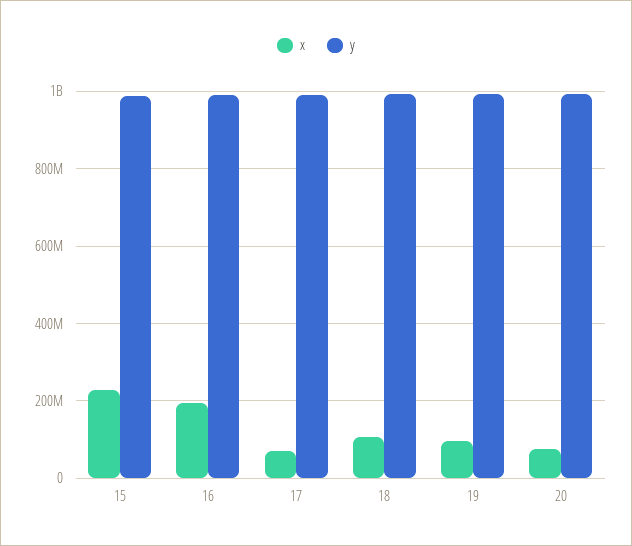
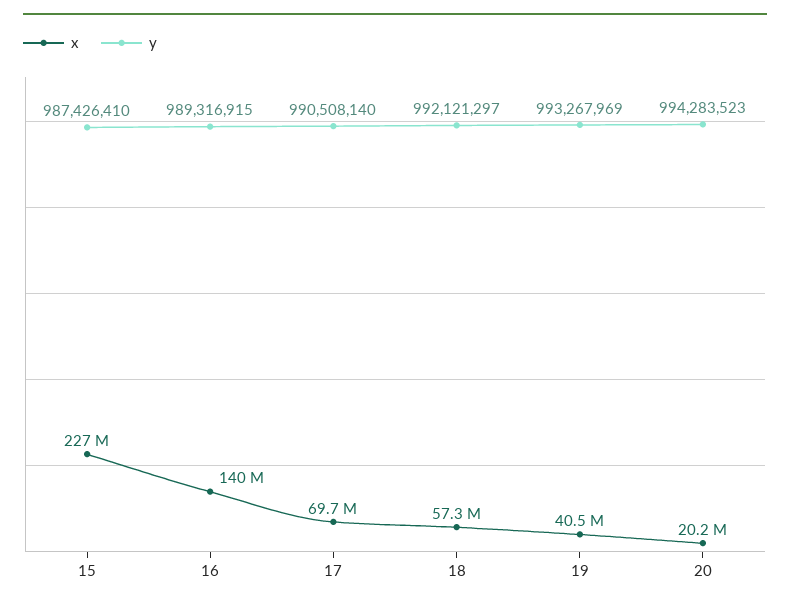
  {
    "x": {
      "15": 227000000,
-     "16": 200000000,
+     "16": 140000000,
      "17": 69700000,
-     "18": 100000000,
+     "18": 57300000,
-     "19": 100000000,
+     "19": 40500000,
-     "20": 80000000
+     "20": 20200000
    },
    "y": {
      "15": 987426410,
      "16": 989316915,
      "17": 990508140,
      "18": 992121297,
      "19": 993267969,
      "20": 994283523
    }
  }

